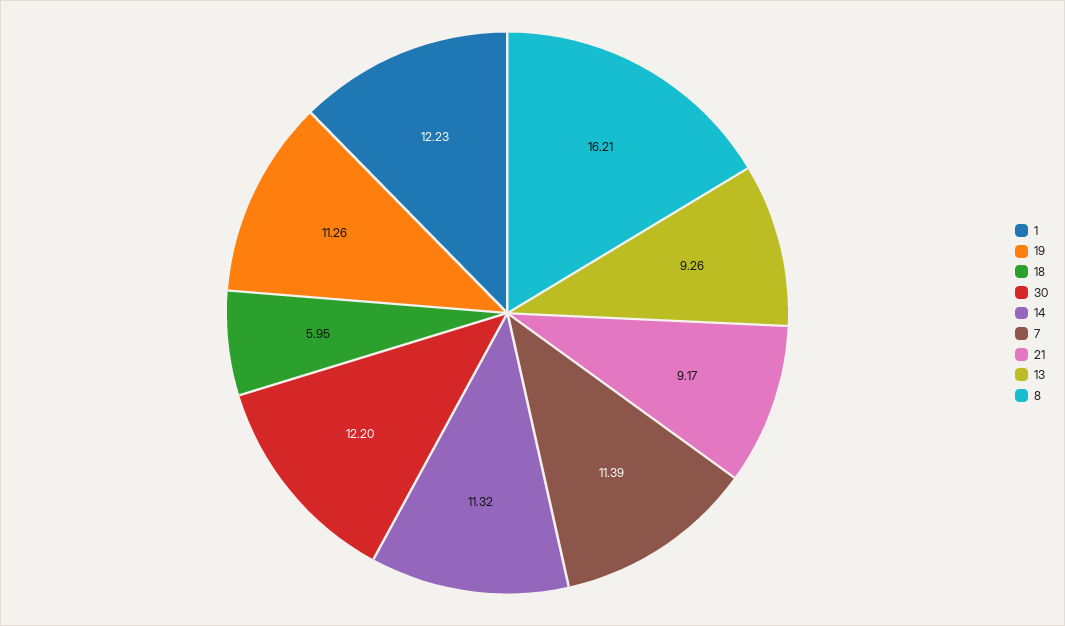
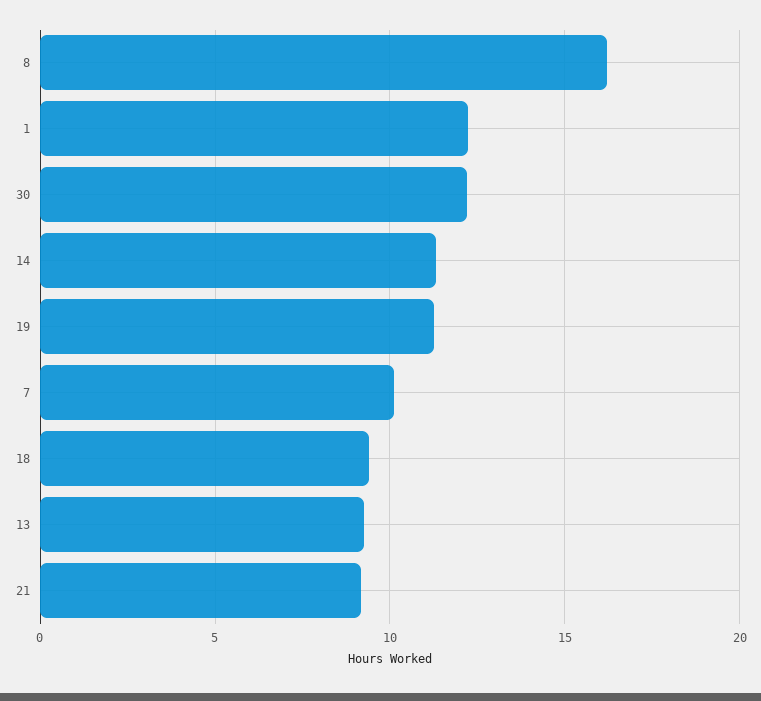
  {
    "1": 12.23,
    "19": 11.26,
-   "18": 5.95,
+   "18": 9.5,
    "30": 12.2,
    "14": 11.32,
-   "7": 11.39,
+   "7": 10,
    "21": 9.17,
    "13": 9.26,
    "8": 16.21
  }

